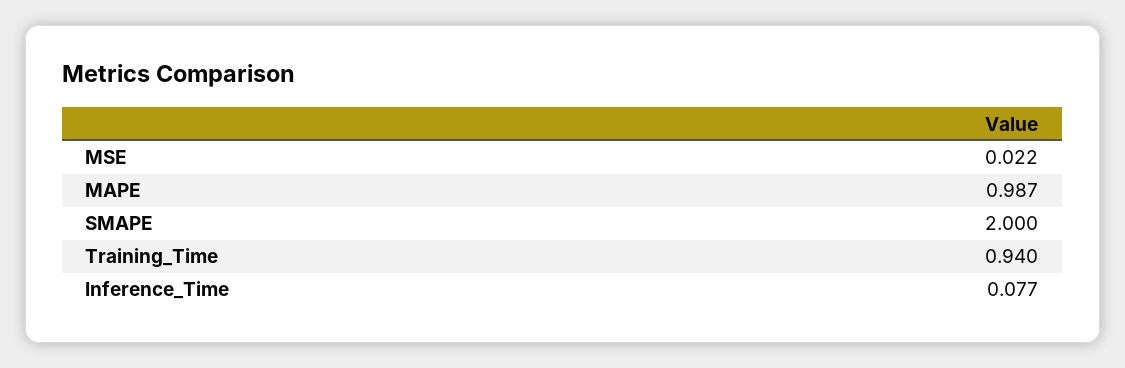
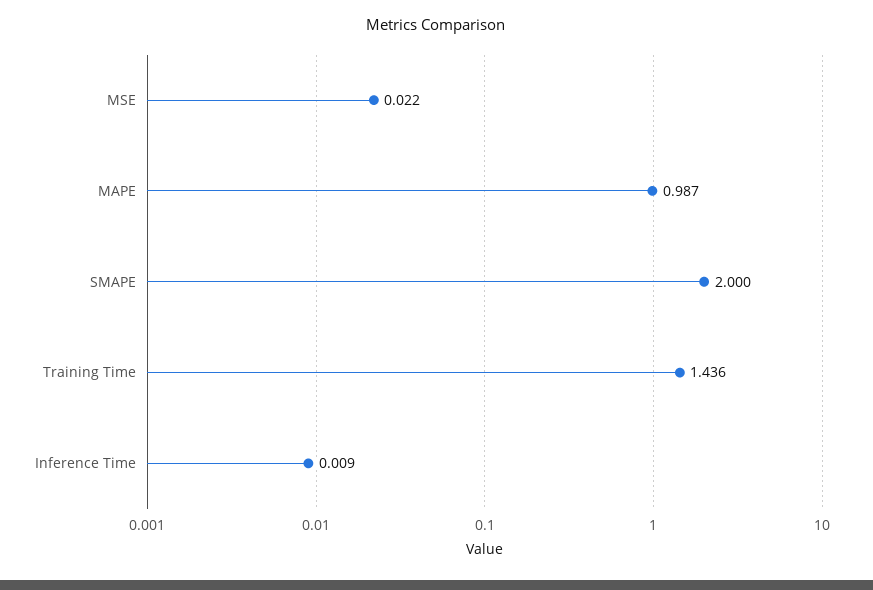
  {
    "MSE": 0.022,
    "MAPE": 0.987,
    "SMAPE": 2,
-   "Training_Time": 0.94,
+   "Training_Time": 1.436,
-   "Inference_Time": 0.077
+   "Inference_Time": 0.009
  }

